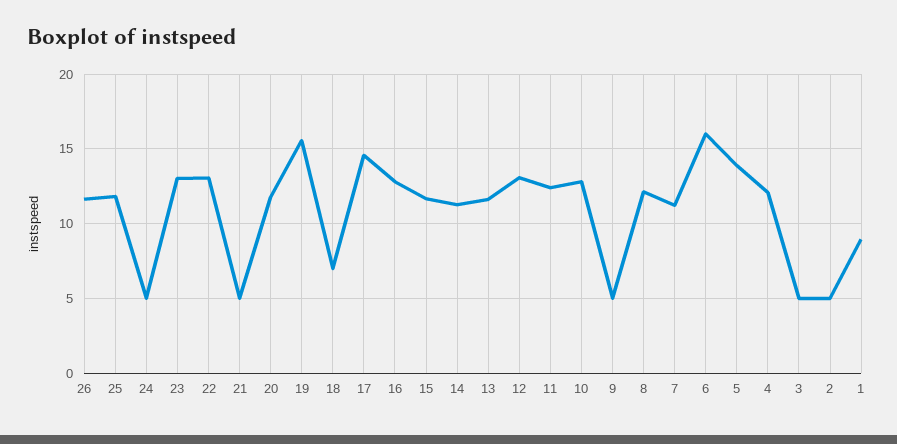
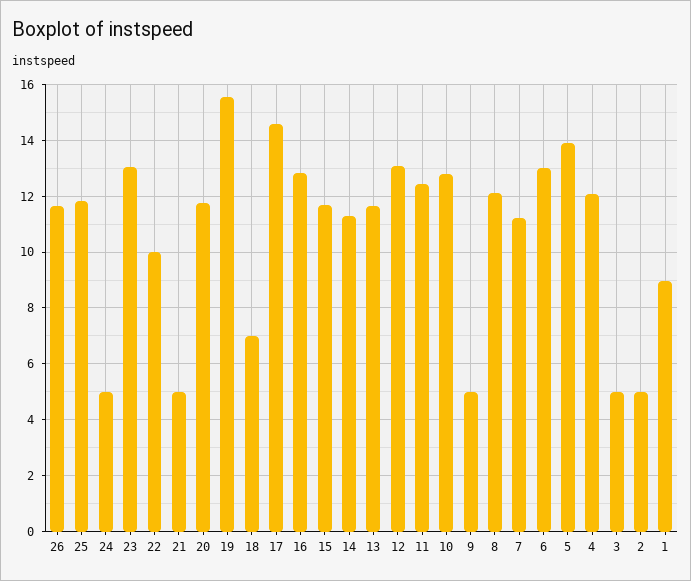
  {
    "26": 11.75,
    "25": 11.75,
    "24": 5,
    "23": 13,
-   "22": 13,
+   "22": 10,
    "21": 5,
    "20": 11.75,
    "19": 15.5,
    "18": 7,
    "17": 14.5,
    "16": 12.75,
    "15": 11.75,
    "14": 11.25,
    "13": 11.75,
    "12": 13,
    "11": 12.5,
    "10": 12.75,
    "9": 5,
    "8": 12.25,
    "7": 11.25,
-   "6": 16,
+   "6": 13,
    "5": 14,
    "4": 12,
    "3": 5,
    "2": 5,
    "1": 9
  }

